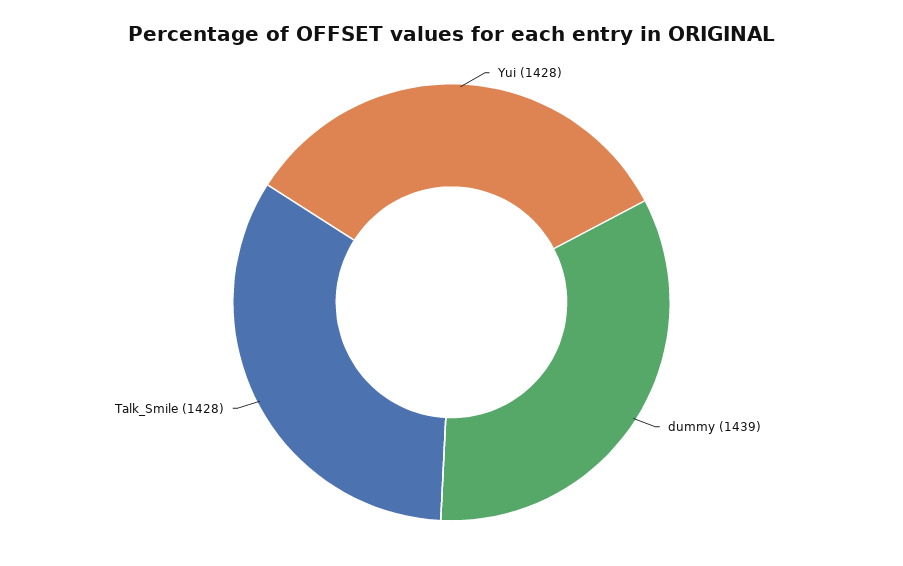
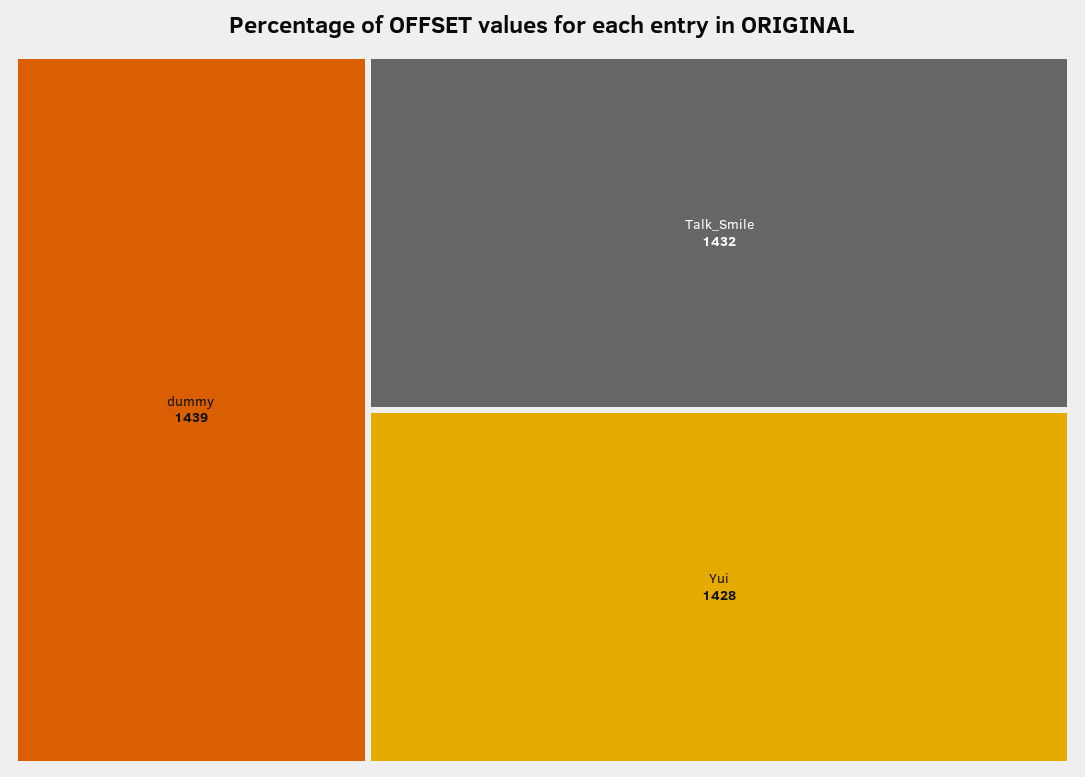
  {
    "Yui": 1428,
    "dummy": 1439,
-   "Talk_Smile": 1428
+   "Talk_Smile": 1432
  }

